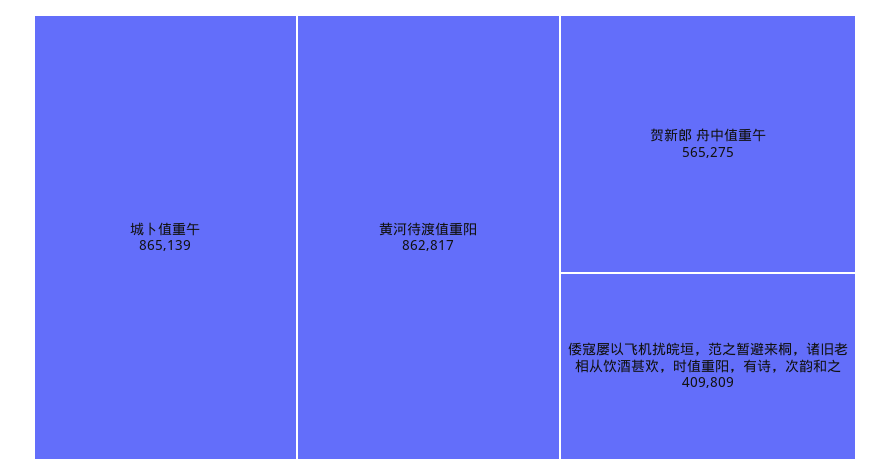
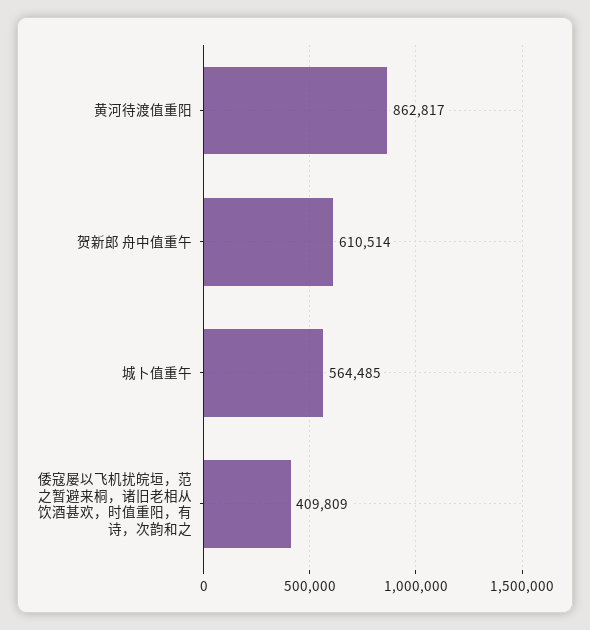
  {
-   "城卜值重午": 865139,
+   "城卜值重午": 564485,
    "黄河待渡值重阳": 862817,
-   "贺新郎 舟中值重午": 565275,
+   "贺新郎 舟中值重午": 610514,
    "倭寇屡以飞机扰皖垣，范之暂避来桐，诸旧老相从饮酒甚欢，时值重阳，有诗，次韵和之": 409809
  }

